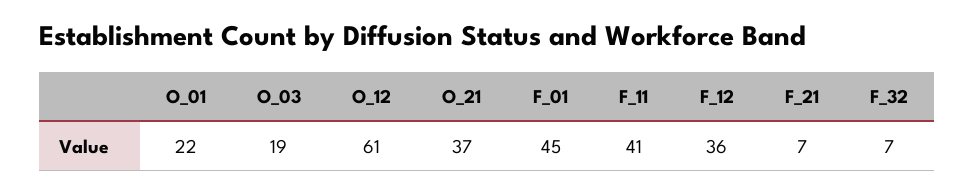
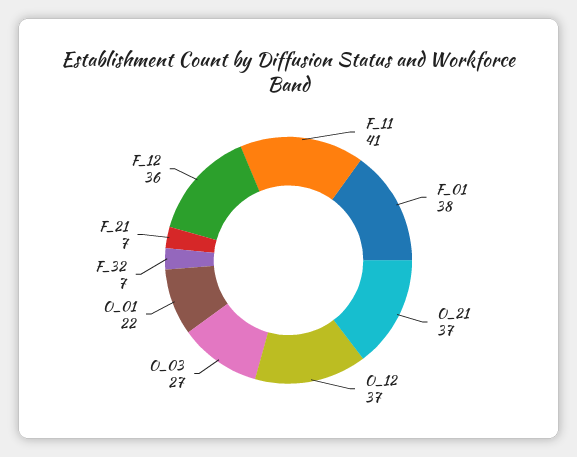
  {
    "O_01": 22,
-   "O_03": 19,
+   "O_03": 27,
-   "O_12": 61,
+   "O_12": 37,
    "O_21": 37,
-   "F_01": 45,
+   "F_01": 38,
    "F_11": 41,
    "F_12": 36,
    "F_21": 7,
    "F_32": 7
  }

